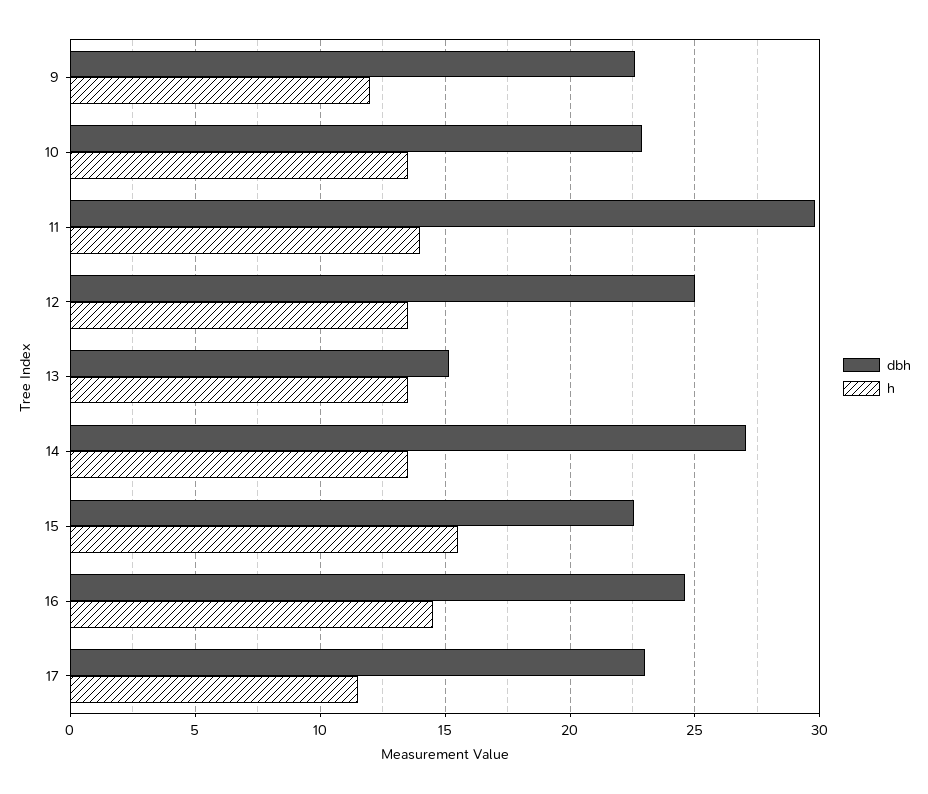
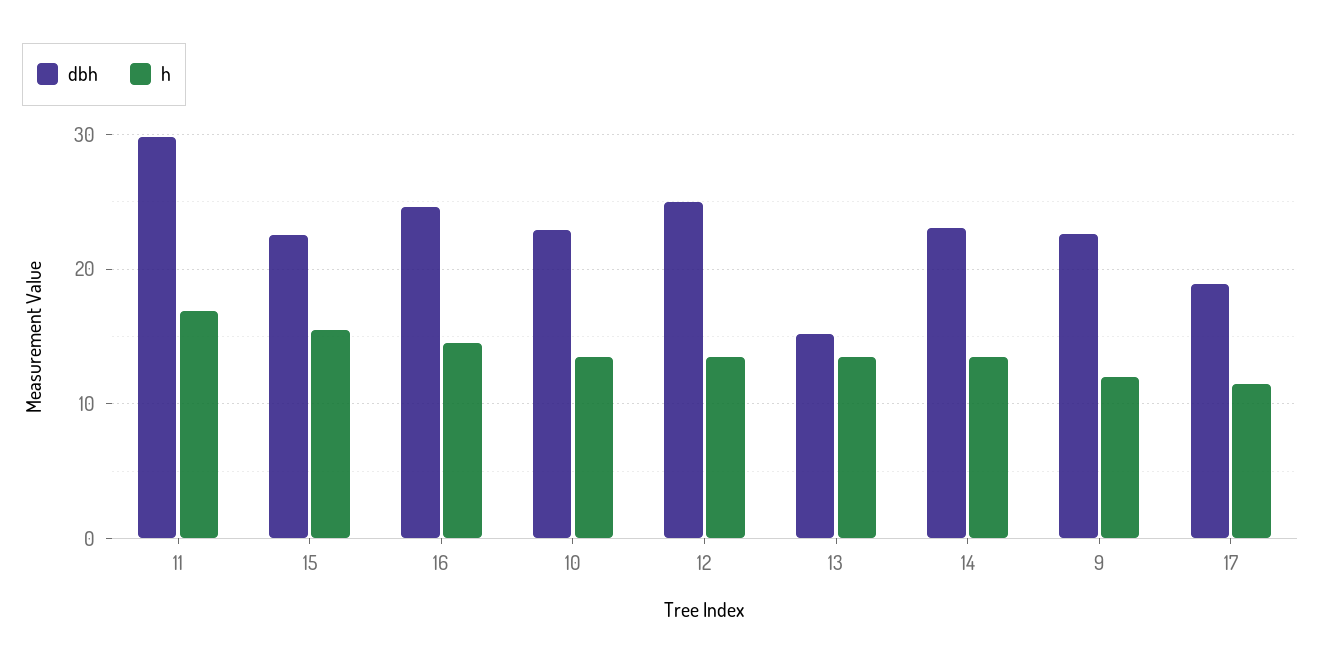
  {
    "dbh": {
      "9": 22.5,
      "10": 23,
      "11": 30,
      "12": 25,
      "13": 15,
-     "14": 27,
+     "14": 23,
      "15": 22.5,
      "16": 24.5,
-     "17": 23
+     "17": 19
    },
    "h": {
      "9": 12,
      "10": 13.5,
-     "11": 14,
+     "11": 17,
      "12": 13.5,
      "13": 13.5,
      "14": 13.5,
      "15": 15.5,
      "16": 14.5,
      "17": 11.5
    }
  }

